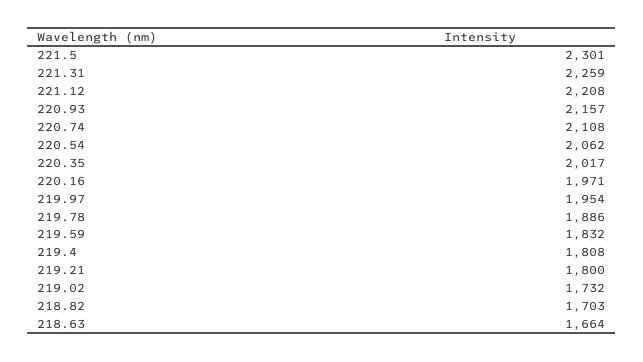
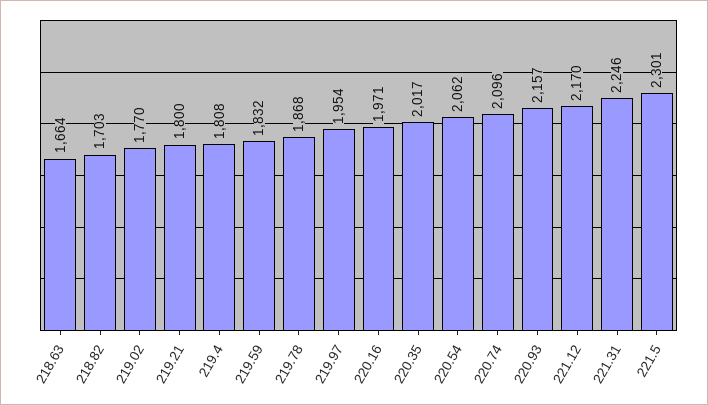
  {
    "221.5": 2301,
-   "221.31": 2259,
+   "221.31": 2246,
-   "221.12": 2208,
+   "221.12": 2170,
    "220.93": 2157,
-   "220.74": 2108,
+   "220.74": 2096,
    "220.54": 2062,
    "220.35": 2017,
    "220.16": 1971,
    "219.97": 1954,
-   "219.78": 1886,
+   "219.78": 1868,
    "219.59": 1832,
    "219.4": 1808,
    "219.21": 1800,
-   "219.02": 1732,
+   "219.02": 1770,
    "218.82": 1703,
    "218.63": 1664
  }

